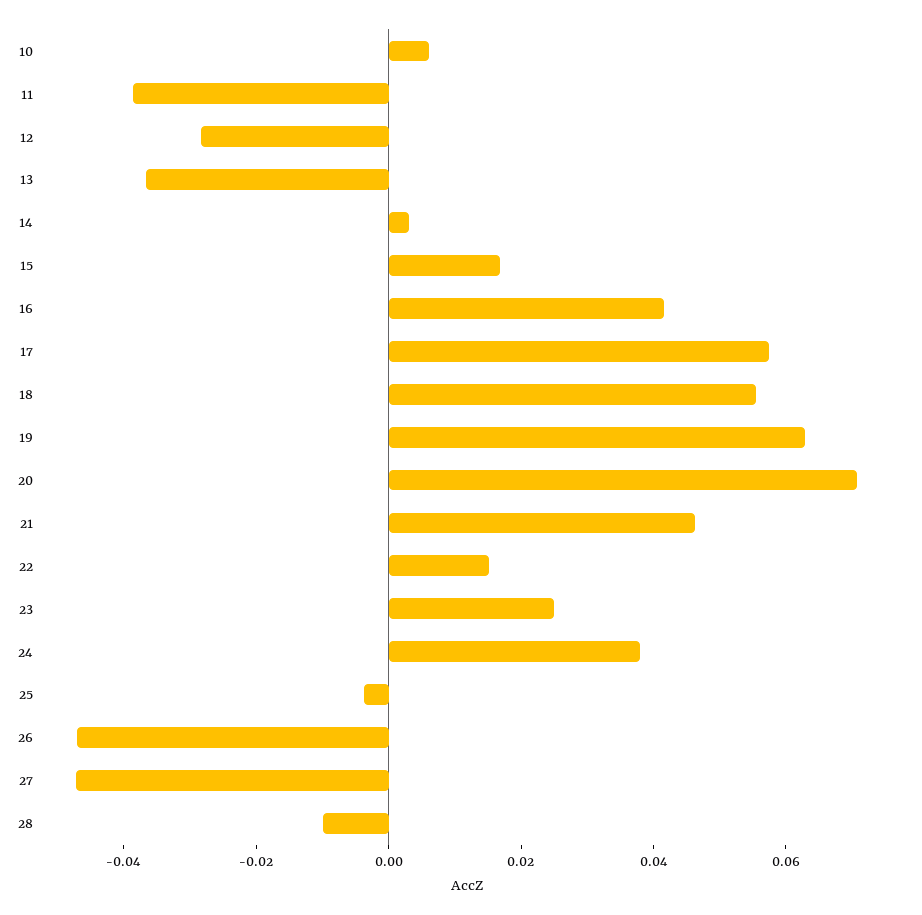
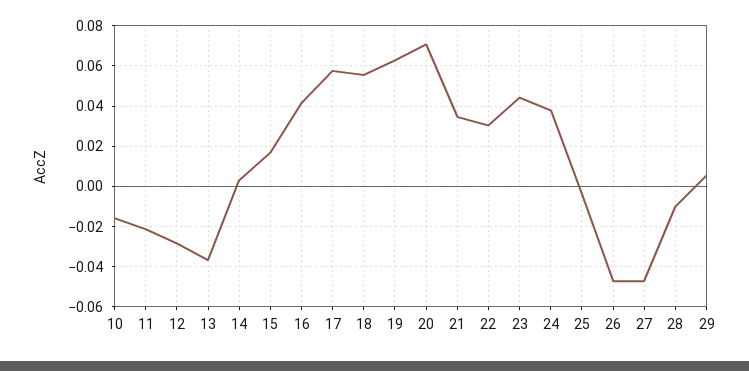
  {
-   "10": 0.005,
+   "10": -0.015,
-   "11": -0.04,
+   "11": -0.02,
    "12": -0.03,
    "13": -0.035,
    "14": 0.005,
    "15": 0.015,
    "16": 0.04,
    "17": 0.06,
    "18": 0.055,
    "19": 0.065,
    "20": 0.07,
-   "21": 0.045,
+   "21": 0.035,
-   "22": 0.015,
+   "22": 0.03,
-   "23": 0.025,
+   "23": 0.045,
    "24": 0.04,
    "25": -0.005,
    "26": -0.045,
    "27": -0.045,
-   "28": -0.01
+   "28": -0.01,
+   "29": 0.005
  }

